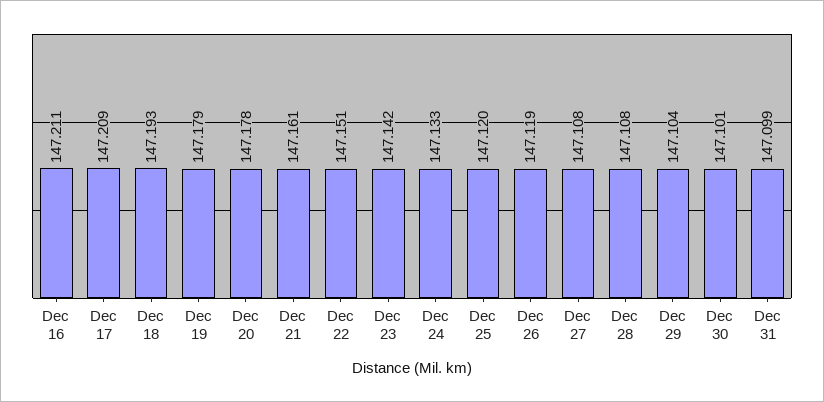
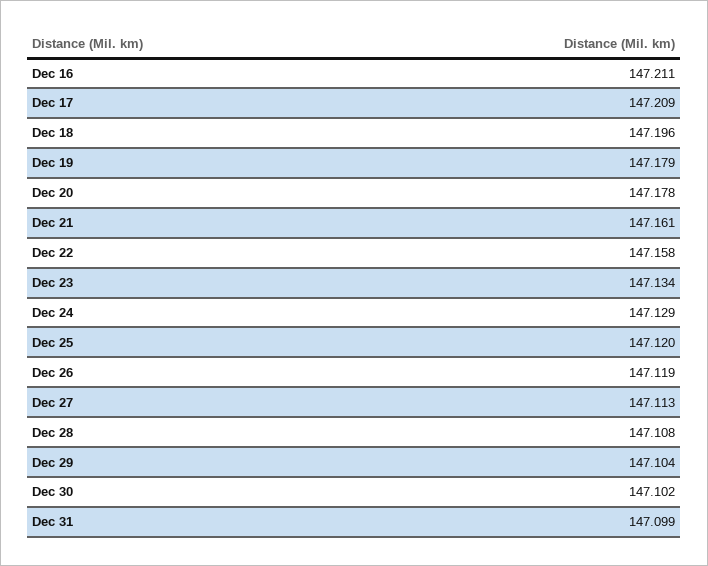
  {
    "Dec 16": 147.211,
    "Dec 17": 147.209,
-   "Dec 18": 147.193,
+   "Dec 18": 147.196,
    "Dec 19": 147.179,
    "Dec 20": 147.178,
    "Dec 21": 147.161,
-   "Dec 22": 147.151,
+   "Dec 22": 147.158,
-   "Dec 23": 147.142,
+   "Dec 23": 147.134,
-   "Dec 24": 147.133,
+   "Dec 24": 147.129,
    "Dec 25": 147.12,
    "Dec 26": 147.119,
-   "Dec 27": 147.108,
+   "Dec 27": 147.113,
    "Dec 28": 147.108,
    "Dec 29": 147.104,
-   "Dec 30": 147.101,
+   "Dec 30": 147.102,
    "Dec 31": 147.099
  }

